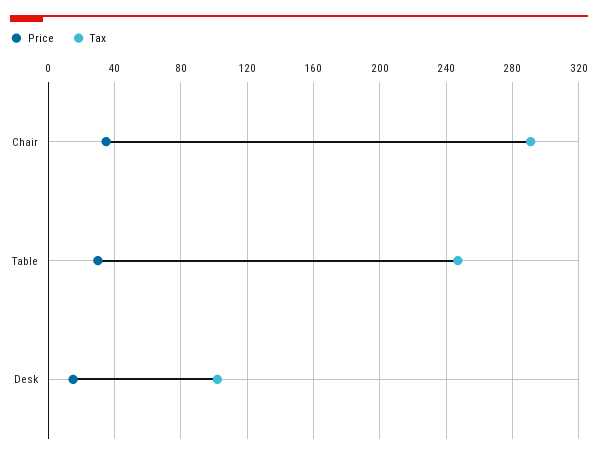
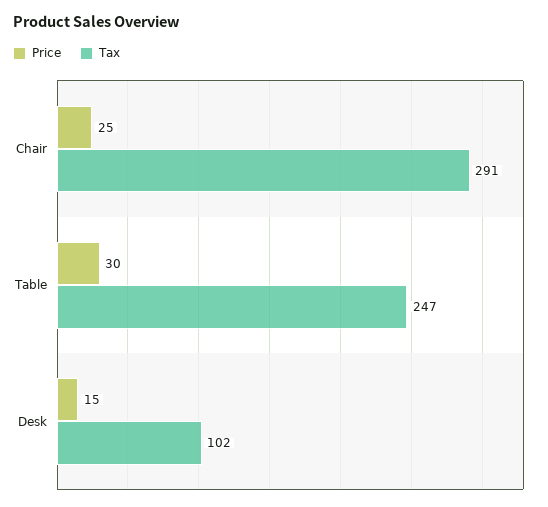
  {
    "Price": {
-     "Chair": 35,
+     "Chair": 25,
      "Table": 30,
      "Desk": 15
    },
    "Tax": {
      "Chair": 291,
      "Table": 247,
      "Desk": 102
    }
  }

